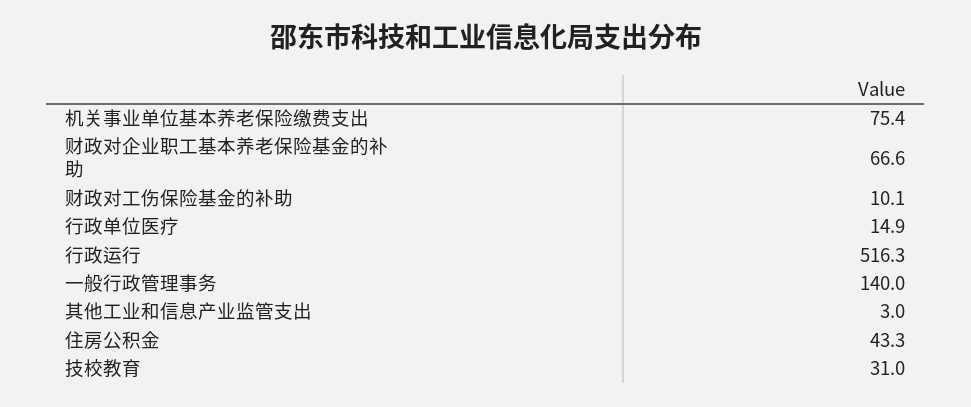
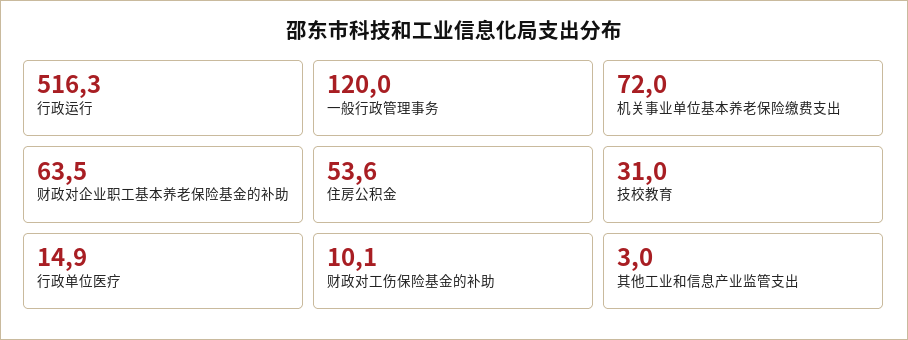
  {
-   "机关事业单位基本养老保险缴费支出": 75.4,
+   "机关事业单位基本养老保险缴费支出": 72,
-   "财政对企业职工基本养老保险基金的补助": 66.6,
+   "财政对企业职工基本养老保险基金的补助": 63.5,
    "财政对工伤保险基金的补助": 10.1,
    "行政单位医疗": 14.9,
    "行政运行": 516.3,
-   "一般行政管理事务": 140,
+   "一般行政管理事务": 120,
    "其他工业和信息产业监管支出": 3,
-   "住房公积金": 43.3,
+   "住房公积金": 53.6,
    "技校教育": 31
  }

